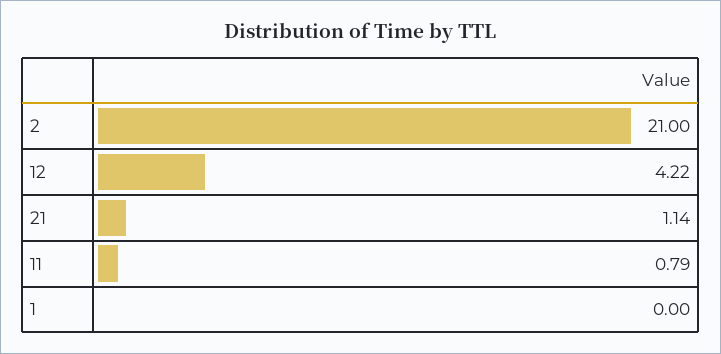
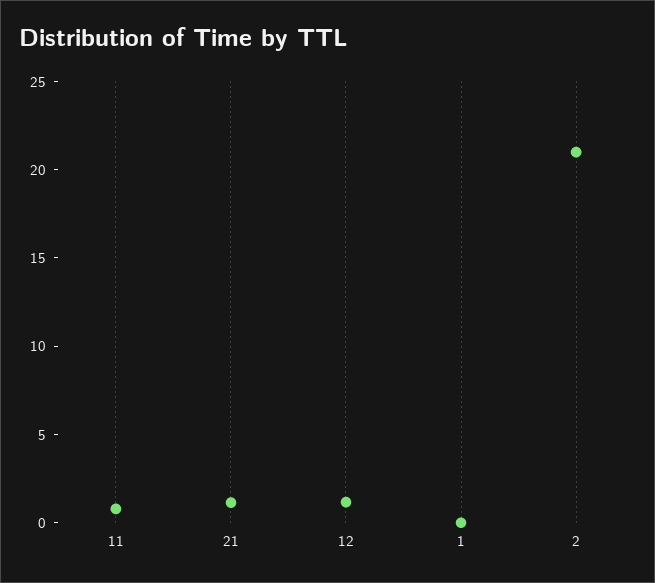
  {
    "2": 21,
-   "12": 4.22,
+   "12": 1,
    "21": 1.14,
    "11": 0.79,
    "1": 0
  }

